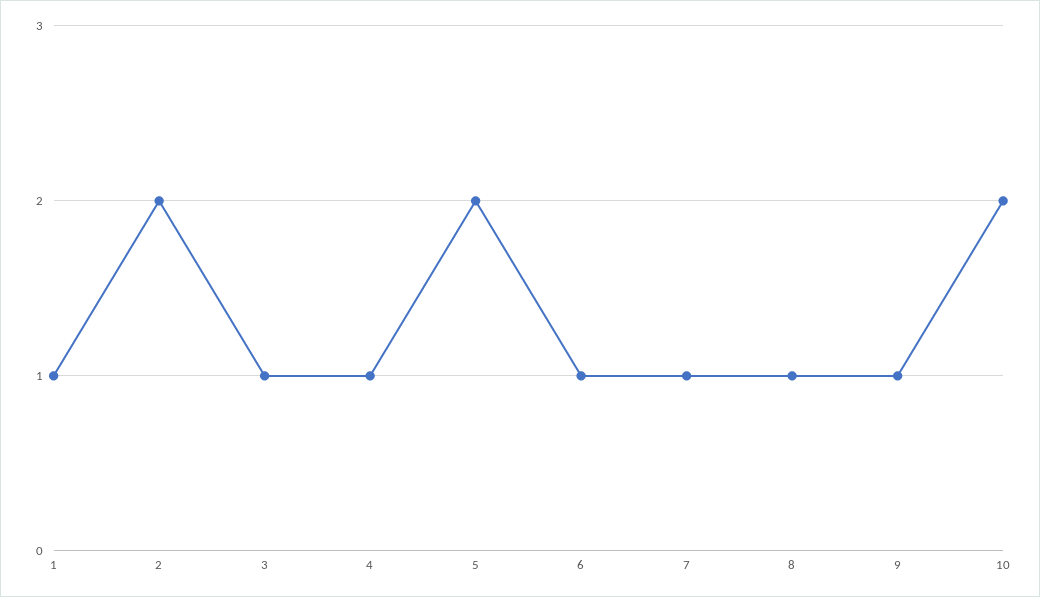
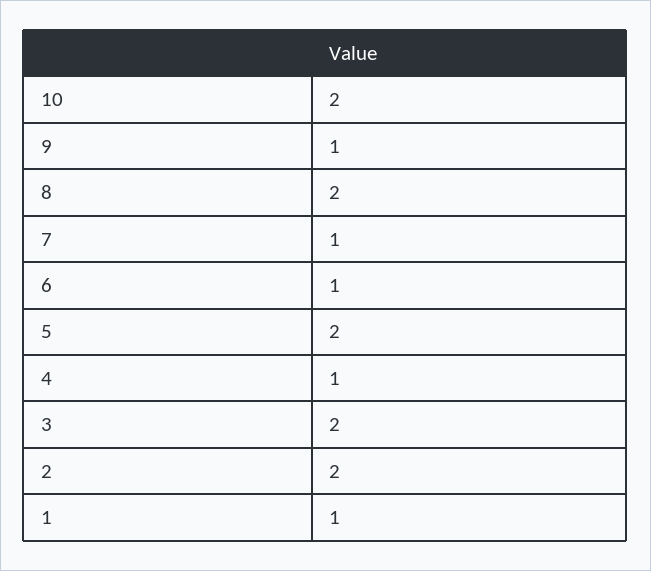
  {
    "1": 1,
    "2": 2,
-   "3": 1,
+   "3": 2,
    "4": 1,
    "5": 2,
    "6": 1,
    "7": 1,
-   "8": 1,
+   "8": 2,
    "9": 1,
    "10": 2
  }

